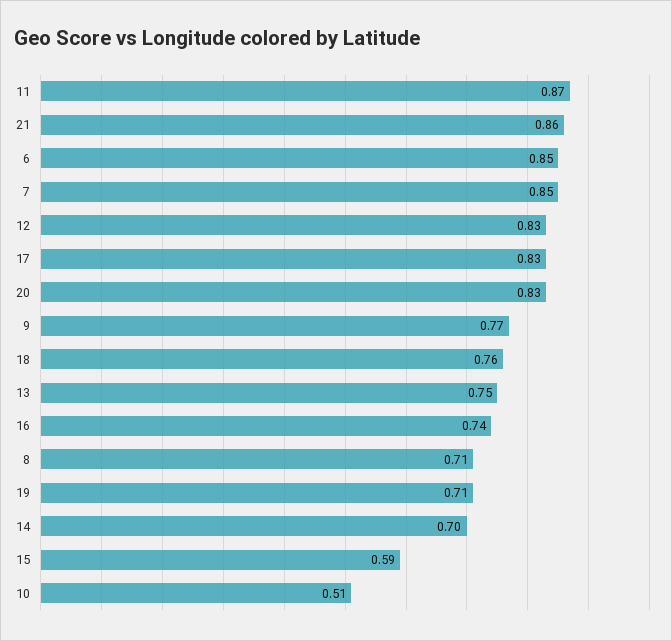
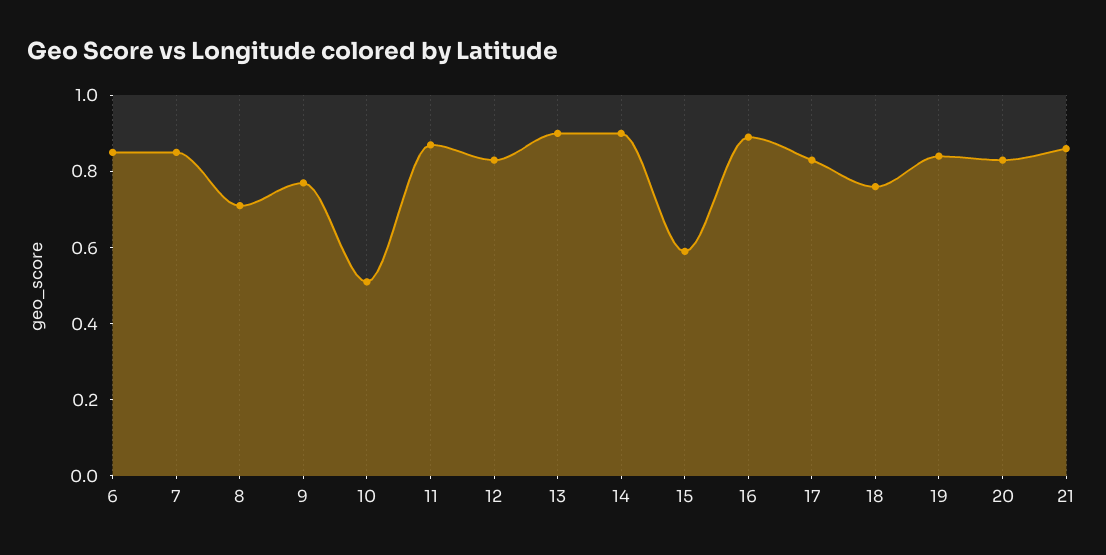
  {
    "11": 0.87,
    "21": 0.86,
    "6": 0.85,
    "7": 0.85,
    "12": 0.83,
    "17": 0.83,
    "20": 0.83,
    "9": 0.77,
    "18": 0.76,
-   "13": 0.75,
+   "13": 0.9,
-   "16": 0.74,
+   "16": 0.9,
    "8": 0.71,
-   "19": 0.71,
+   "19": 0.85,
-   "14": 0.7,
+   "14": 0.9,
    "15": 0.59,
    "10": 0.51
  }

